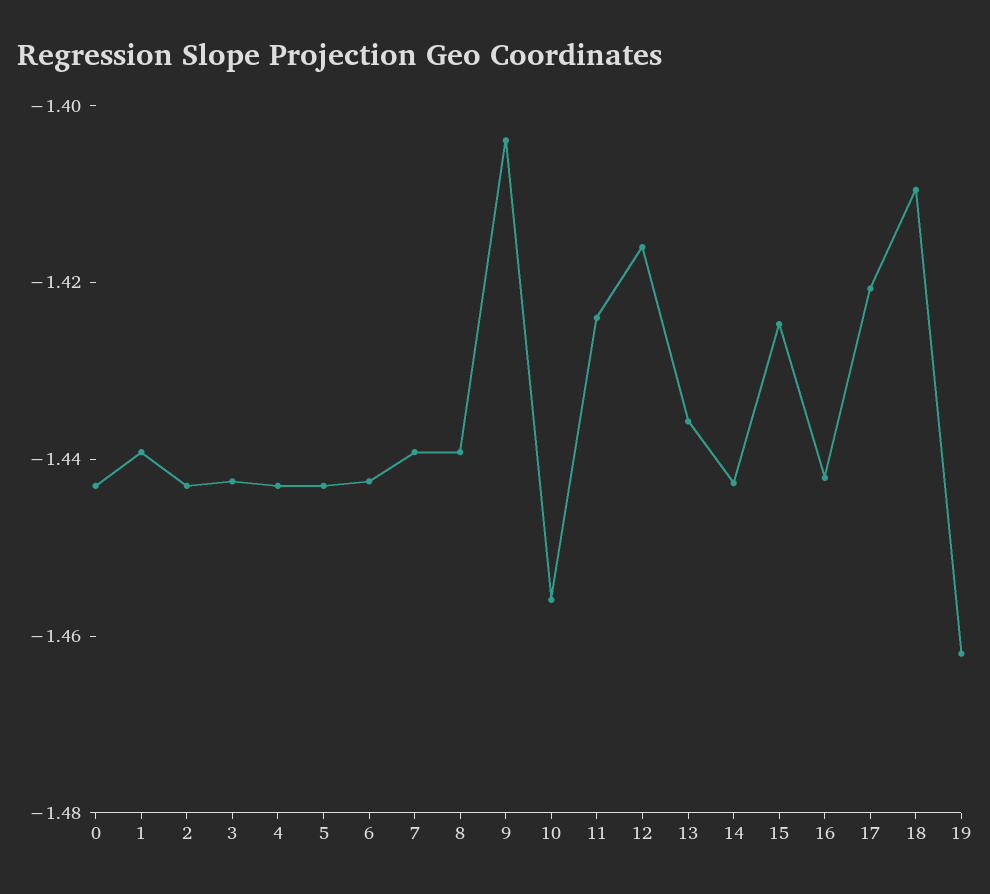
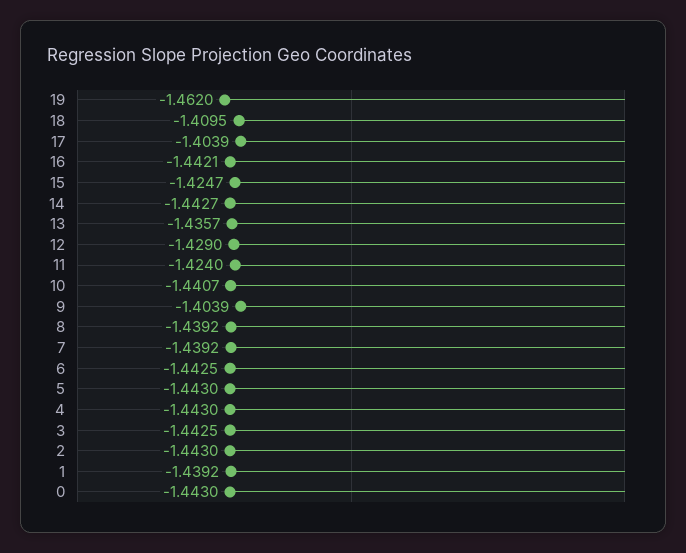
  {
    "0": -1.443,
    "1": -1.4392,
    "2": -1.443,
    "3": -1.4425,
    "4": -1.443,
    "5": -1.443,
    "6": -1.4425,
    "7": -1.4392,
    "8": -1.4392,
    "9": -1.4039,
-   "10": -1.455,
+   "10": -1.4407,
    "11": -1.424,
-   "12": -1.415,
+   "12": -1.429,
    "13": -1.4357,
    "14": -1.4427,
    "15": -1.4247,
    "16": -1.4421,
-   "17": -1.42,
+   "17": -1.4039,
    "18": -1.4095,
    "19": -1.462
  }

